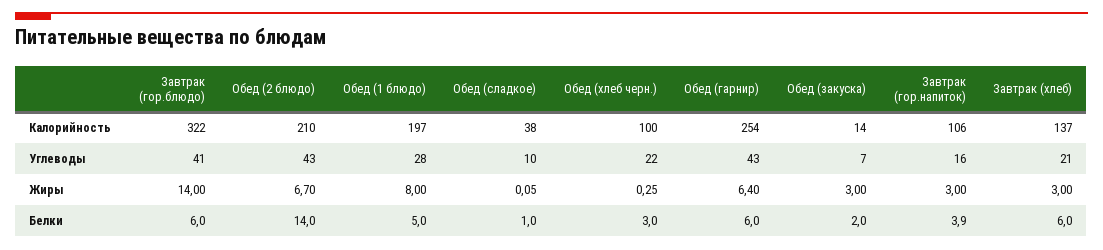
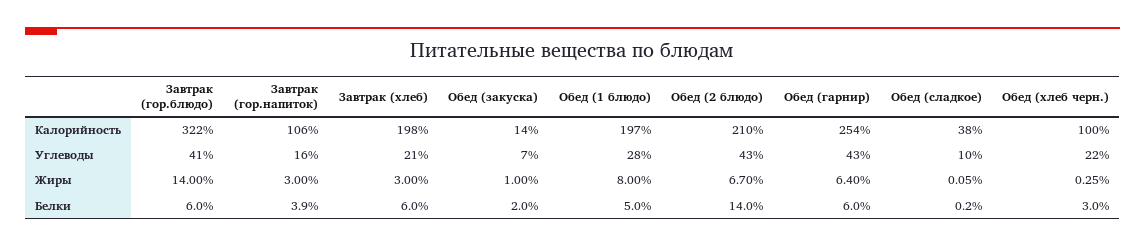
  {
    "Завтрак (гор.блюдо)": {
      "Калорийность": 322,
      "Углеводы": 41,
      "Жиры": 14,
      "Белки": 6
    },
    "Обед (2 блюдо)": {
      "Калорийность": 210,
      "Углеводы": 43,
      "Жиры": 6.7,
      "Белки": 14
    },
    "Обед (1 блюдо)": {
      "Калорийность": 197,
      "Углеводы": 28,
      "Жиры": 8,
      "Белки": 5
    },
    "Обед (сладкое)": {
      "Калорийность": 38,
      "Углеводы": 10,
      "Жиры": 0.05,
-     "Белки": 1
+     "Белки": 0.2
    },
    "Обед (хлеб черн.)": {
      "Калорийность": 100,
      "Углеводы": 22,
      "Жиры": 0.25,
      "Белки": 3
    },
    "Обед (гарнир)": {
      "Калорийность": 254,
      "Углеводы": 43,
      "Жиры": 6.4,
      "Белки": 6
    },
    "Обед (закуска)": {
      "Калорийность": 14,
      "Углеводы": 7,
-     "Жиры": 3,
+     "Жиры": 1,
      "Белки": 2
    },
    "Завтрак (гор.напиток)": {
      "Калорийность": 106,
      "Углеводы": 16,
      "Жиры": 3,
      "Белки": 3.9
    },
    "Завтрак (хлеб)": {
-     "Калорийность": 137,
+     "Калорийность": 198,
      "Углеводы": 21,
      "Жиры": 3,
      "Белки": 6
    }
  }

